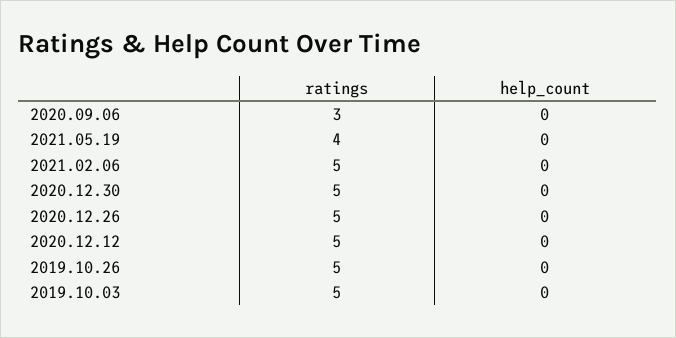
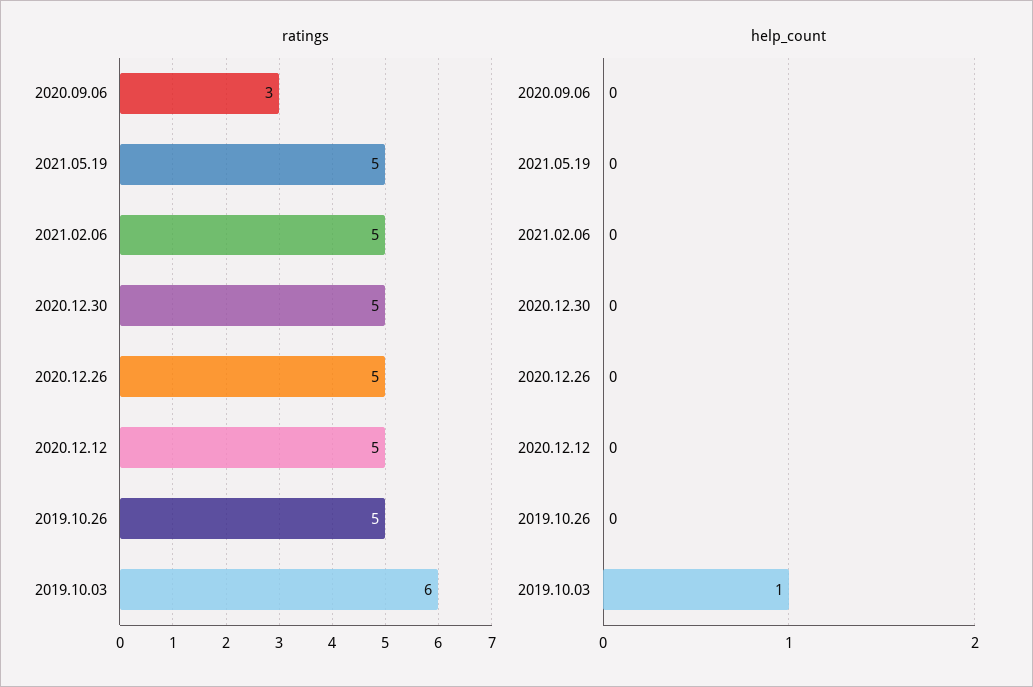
  {
    "ratings": {
      "2020.09.06": 3,
-     "2021.05.19": 4,
+     "2021.05.19": 5,
      "2021.02.06": 5,
      "2020.12.30": 5,
      "2020.12.26": 5,
      "2020.12.12": 5,
      "2019.10.26": 5,
-     "2019.10.03": 5
+     "2019.10.03": 6
    },
    "help_count": {
      "2020.09.06": 0,
      "2021.05.19": 0,
      "2021.02.06": 0,
      "2020.12.30": 0,
      "2020.12.26": 0,
      "2020.12.12": 0,
      "2019.10.26": 0,
-     "2019.10.03": 0
+     "2019.10.03": 1
    }
  }

